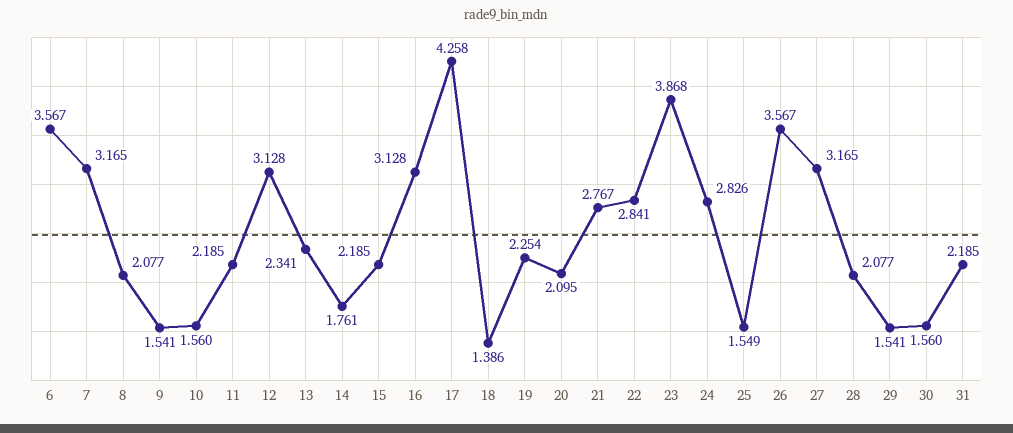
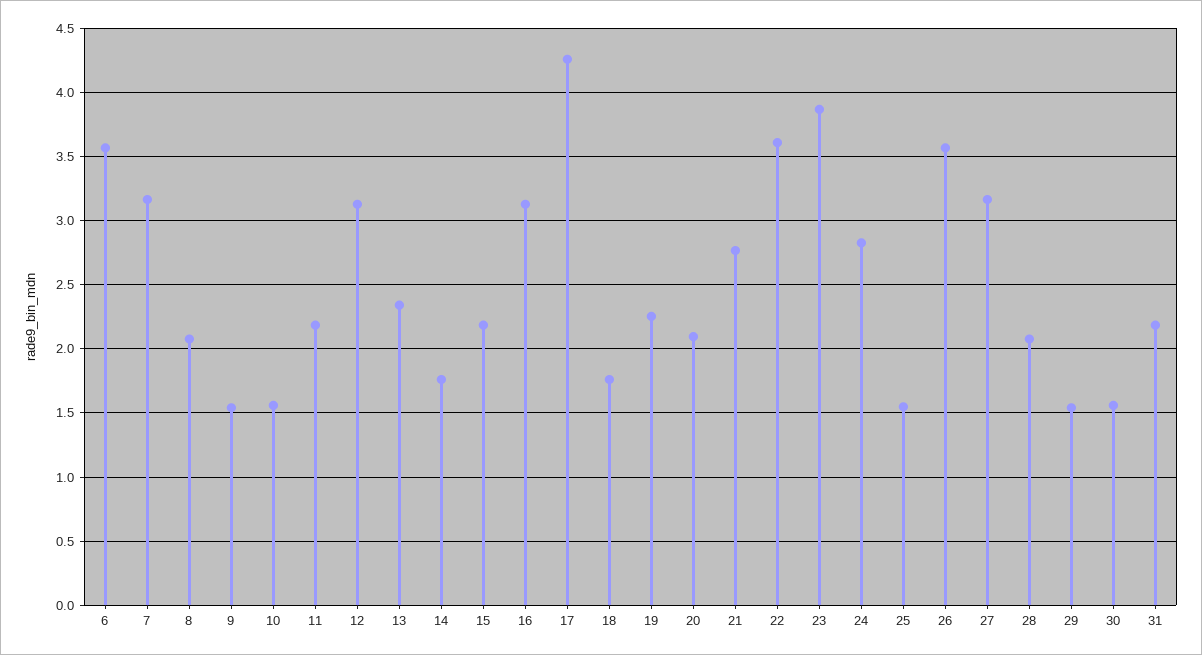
  {
    "6": 3.567,
    "7": 3.165,
    "8": 2.077,
    "9": 1.541,
    "10": 1.56,
    "11": 2.185,
    "12": 3.128,
    "13": 2.341,
    "14": 1.761,
    "15": 2.185,
    "16": 3.128,
    "17": 4.258,
-   "18": 1.386,
+   "18": 1.75,
    "19": 2.254,
    "20": 2.095,
    "21": 2.767,
-   "22": 2.841,
+   "22": 3.6,
    "23": 3.868,
    "24": 2.826,
    "25": 1.549,
    "26": 3.567,
    "27": 3.165,
    "28": 2.077,
    "29": 1.541,
    "30": 1.56,
    "31": 2.185
  }

